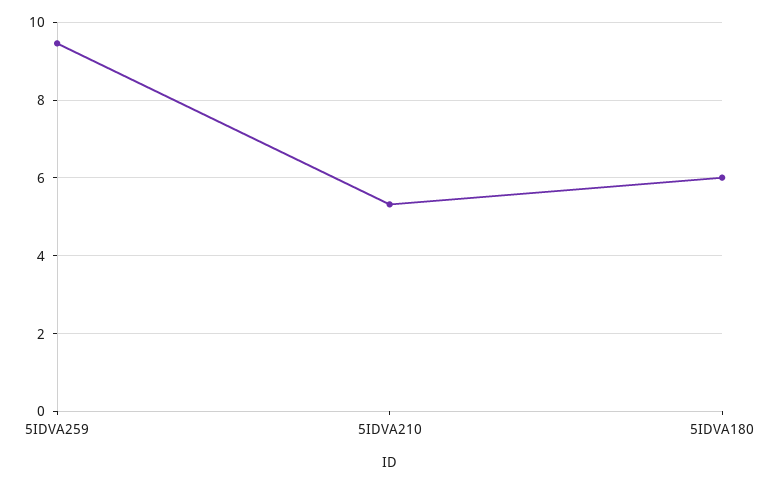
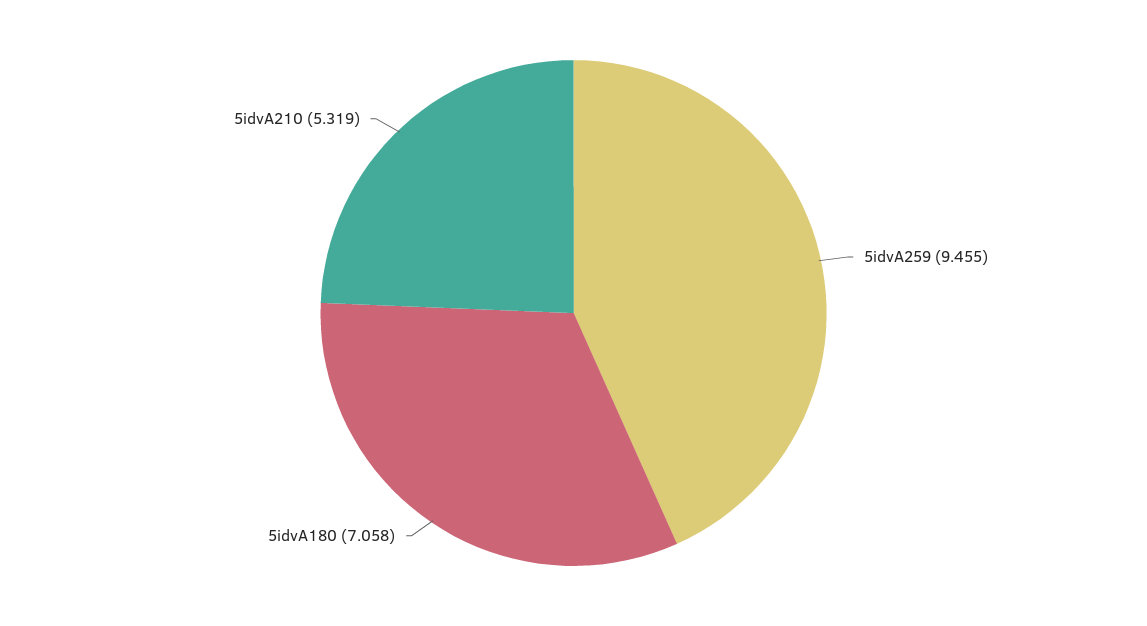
  {
    "5IDVA259": 9.455,
    "5IDVA210": 5.319,
-   "5IDVA180": 6
+   "5IDVA180": 7.058
  }

